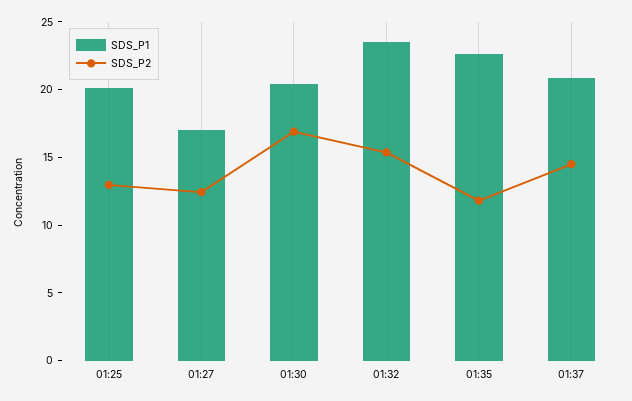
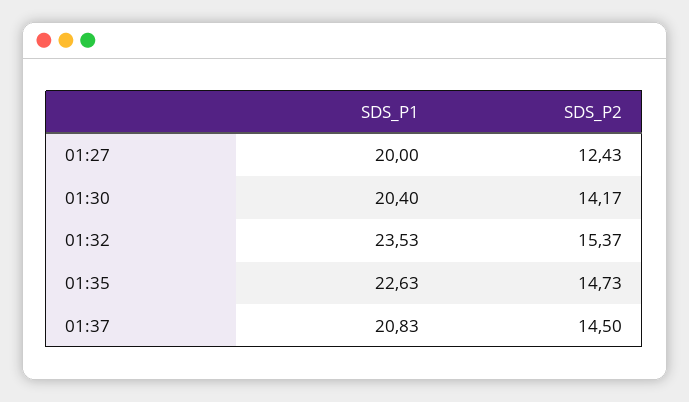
  {
    "SDS_P1": {
-     "01:25": 20,
-     "01:27": 17,
+     "01:27": 20,
      "01:30": 20.4,
      "01:32": 23.53,
      "01:35": 22.63,
      "01:37": 20.83
    },
    "SDS_P2": {
-     "01:25": 13,
      "01:27": 12.43,
-     "01:30": 17,
+     "01:30": 14.17,
      "01:32": 15.37,
-     "01:35": 12,
+     "01:35": 14.73,
      "01:37": 14.5
    }
  }

